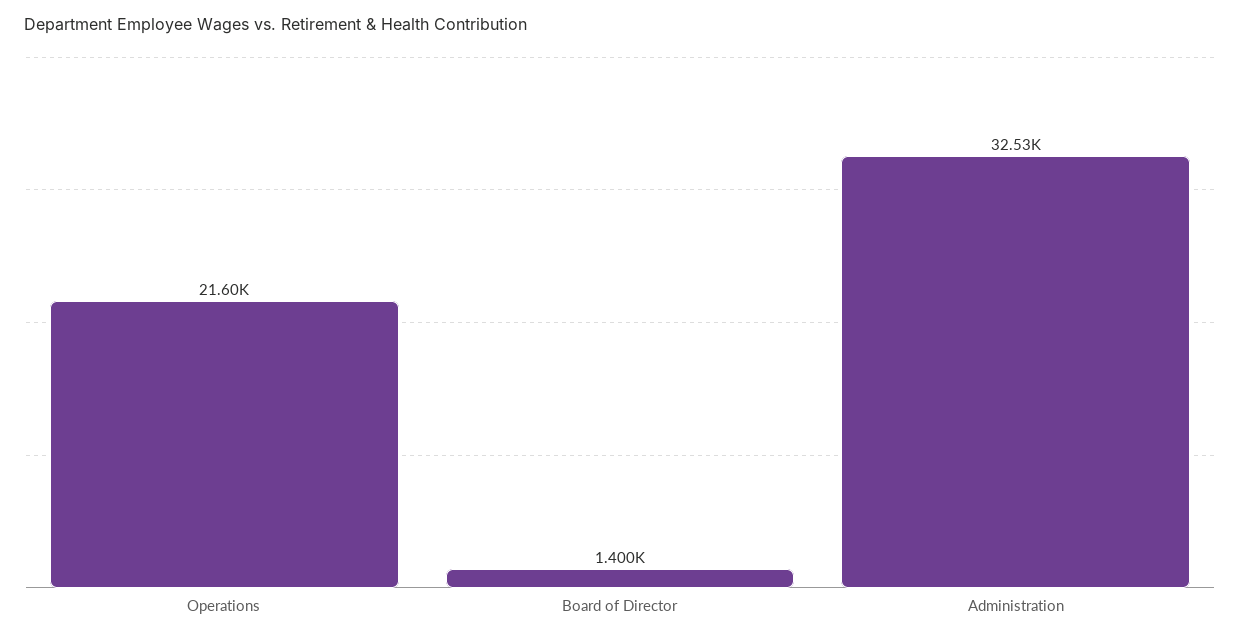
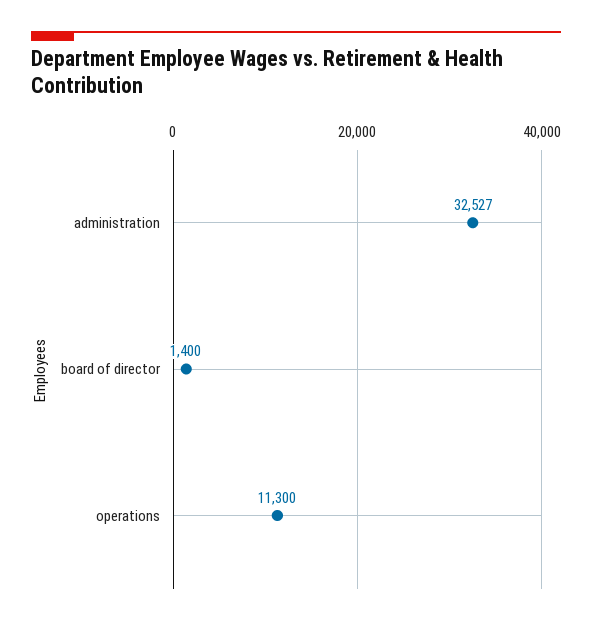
  {
-   "Operations": 21600,
+   "Operations": 11300,
    "Board of Director": 1400,
    "Administration": 32527
  }

